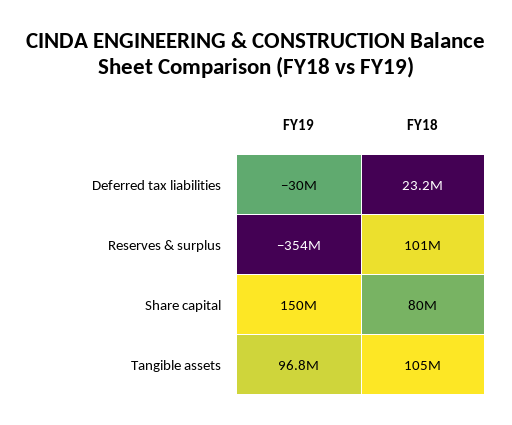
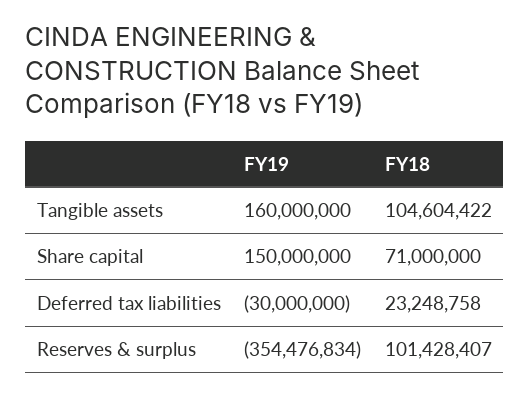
  {
    "FY19": {
      "Deferred tax liabilities": -30000000,
      "Reserves & surplus": -354476834,
      "Share capital": 150000000,
-     "Tangible assets": 96800000
+     "Tangible assets": 160000000
    },
    "FY18": {
      "Deferred tax liabilities": 23248758,
      "Reserves & surplus": 101428407,
-     "Share capital": 80000000,
+     "Share capital": 71000000,
      "Tangible assets": 104604422
    }
  }

